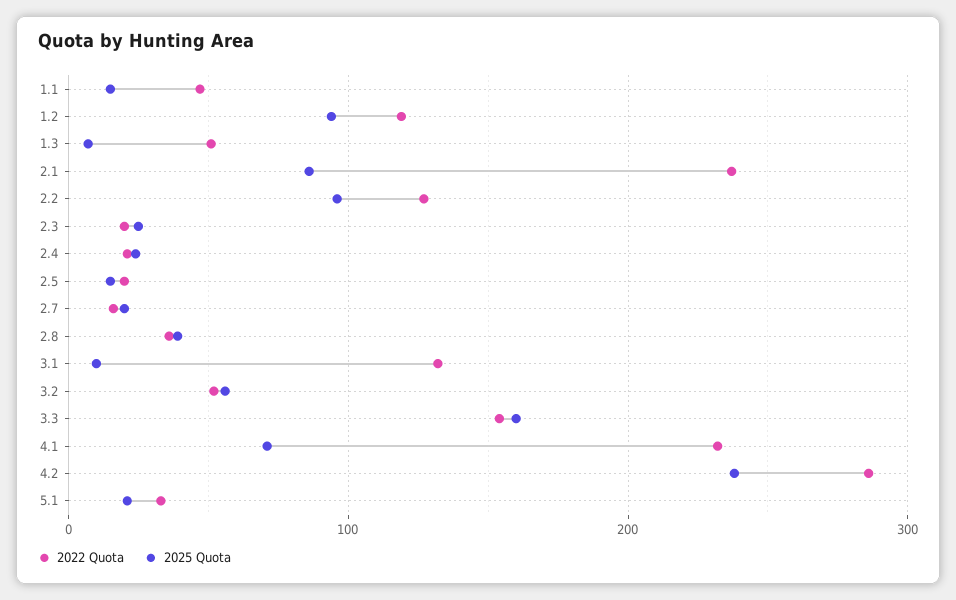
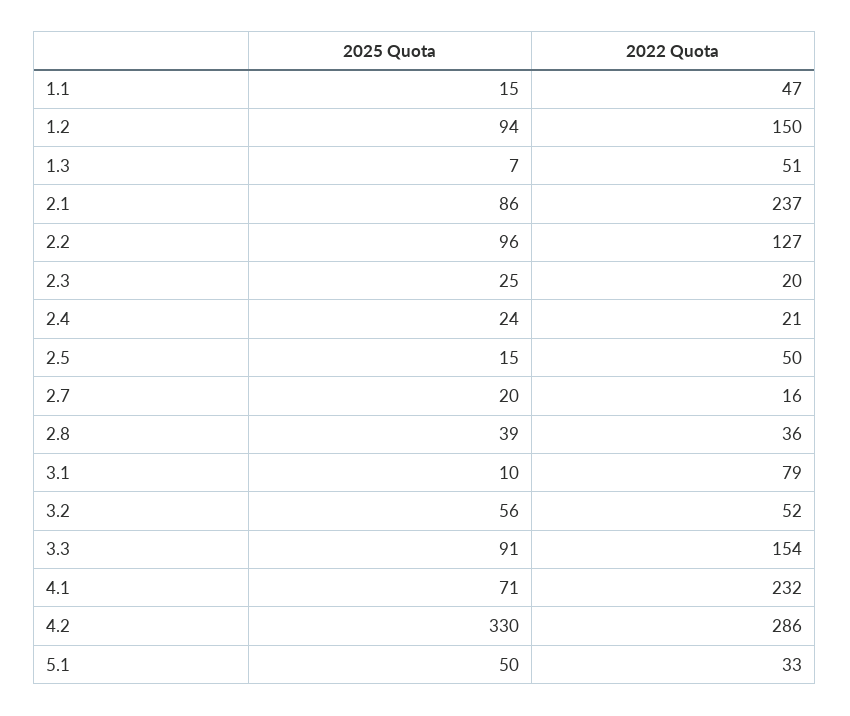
  {
    "2022 Quota": {
      "1.1": 47,
-     "1.2": 120,
+     "1.2": 150,
      "1.3": 51,
      "2.1": 237,
      "2.2": 127,
      "2.3": 20,
      "2.4": 21,
-     "2.5": 20,
+     "2.5": 50,
      "2.7": 16,
      "2.8": 36,
-     "3.1": 130,
+     "3.1": 79,
      "3.2": 52,
      "3.3": 154,
      "4.1": 232,
      "4.2": 286,
      "5.1": 33
    },
    "2025 Quota": {
      "1.1": 15,
      "1.2": 94,
      "1.3": 7,
      "2.1": 86,
      "2.2": 96,
      "2.3": 25,
      "2.4": 24,
      "2.5": 15,
      "2.7": 20,
      "2.8": 39,
      "3.1": 10,
      "3.2": 56,
-     "3.3": 160,
+     "3.3": 91,
      "4.1": 71,
-     "4.2": 240,
+     "4.2": 330,
-     "5.1": 20
+     "5.1": 50
    }
  }

